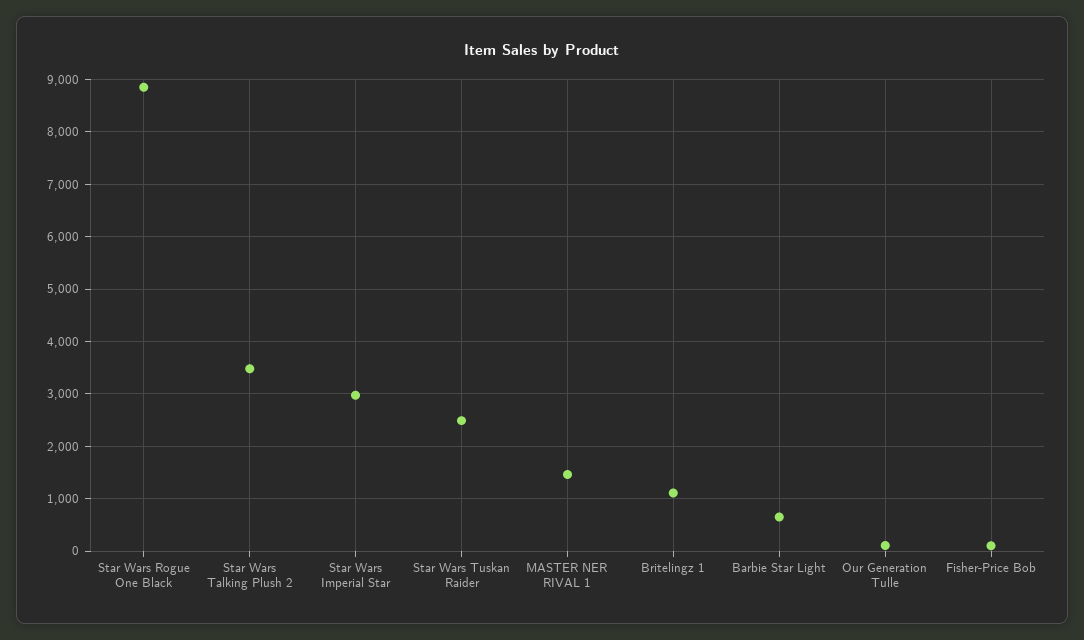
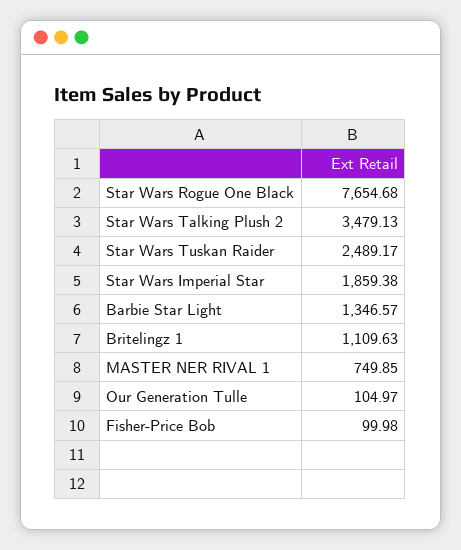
  {
-   "Star Wars Rogue One Black": 8800,
+   "Star Wars Rogue One Black": 7654.68,
    "Star Wars Talking Plush 2": 3479.13,
-   "Star Wars Imperial Star": 3000,
+   "Star Wars Imperial Star": 1859.38,
    "Star Wars Tuskan Raider": 2489.17,
-   "MASTER NER RIVAL 1": 1400,
+   "MASTER NER RIVAL 1": 749.85,
    "Britelingz 1": 1109.63,
-   "Barbie Star Light": 600,
+   "Barbie Star Light": 1346.57,
    "Our Generation Tulle": 104.97,
    "Fisher-Price Bob": 99.98
  }

